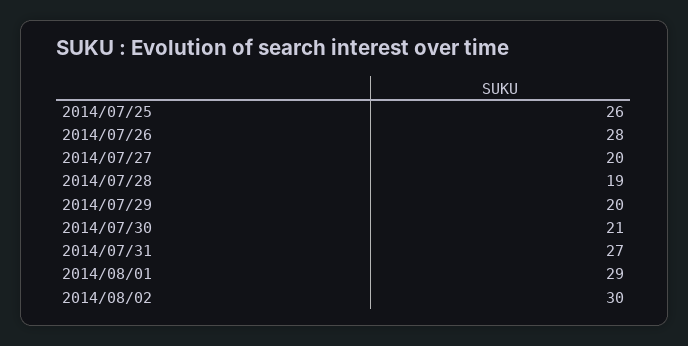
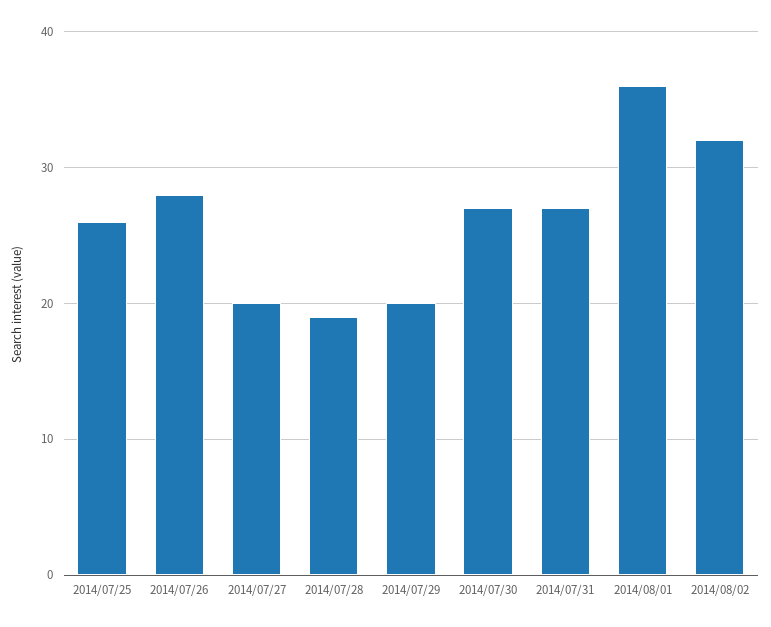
  {
    "2014/07/25": 26,
    "2014/07/26": 28,
    "2014/07/27": 20,
    "2014/07/28": 19,
    "2014/07/29": 20,
-   "2014/07/30": 21,
+   "2014/07/30": 27,
    "2014/07/31": 27,
-   "2014/08/01": 29,
+   "2014/08/01": 36,
-   "2014/08/02": 30
+   "2014/08/02": 32
  }

